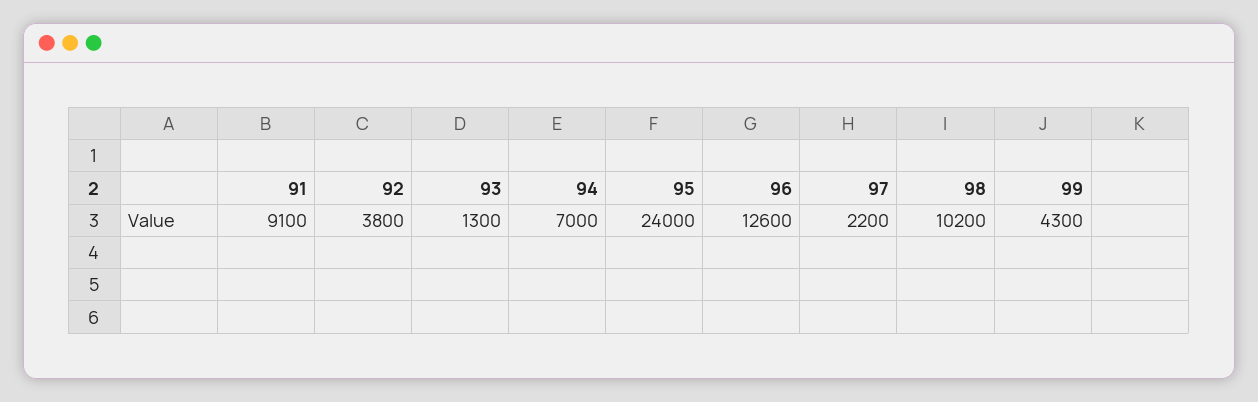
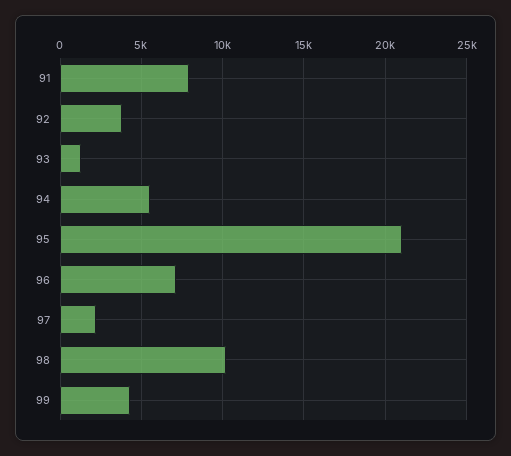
  {
-   "91": 9100,
+   "91": 8000,
    "92": 3800,
    "93": 1300,
-   "94": 7000,
+   "94": 5500,
-   "95": 24000,
+   "95": 21000,
-   "96": 12600,
+   "96": 7000,
    "97": 2200,
    "98": 10200,
    "99": 4300
  }

